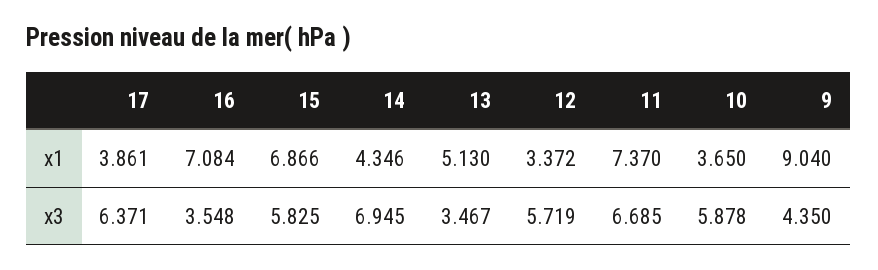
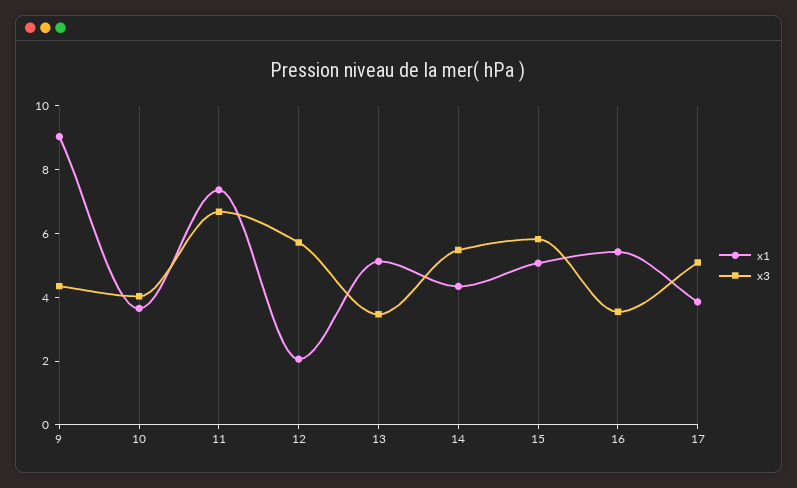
  {
    "x1": {
      "17": 3.861,
-     "16": 7.084,
+     "16": 5.5,
-     "15": 6.866,
+     "15": 5,
      "14": 4.346,
      "13": 5.13,
-     "12": 3.372,
+     "12": 2,
      "11": 7.37,
      "10": 3.65,
      "9": 9.04
    },
    "x3": {
-     "17": 6.371,
+     "17": 5,
      "16": 3.548,
      "15": 5.825,
-     "14": 6.945,
+     "14": 5.5,
      "13": 3.467,
      "12": 5.719,
      "11": 6.685,
-     "10": 5.878,
+     "10": 4,
      "9": 4.35
    }
  }

